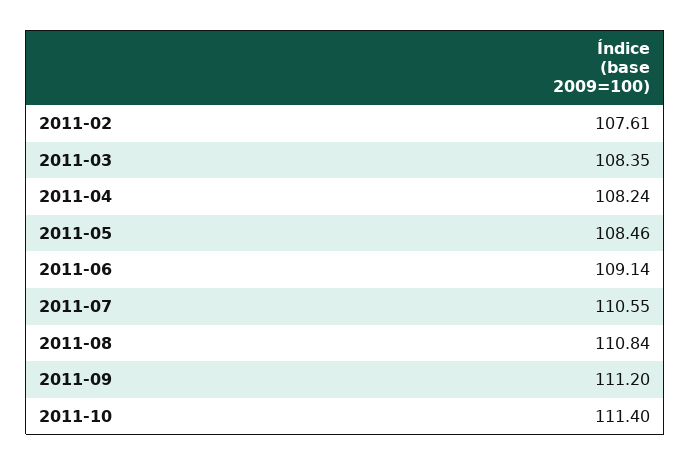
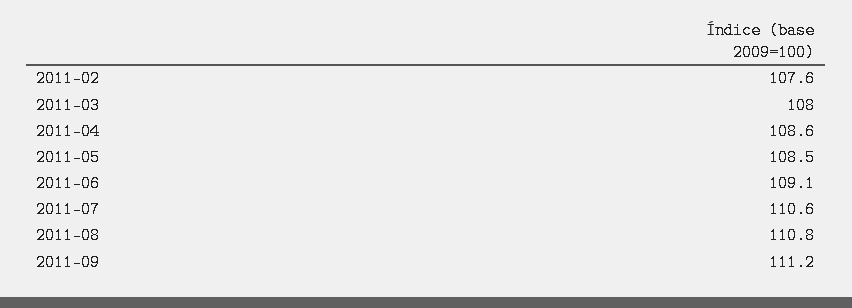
  {
    "2011-02": 107.61,
-   "2011-03": 108.35,
+   "2011-03": 108,
-   "2011-04": 108.24,
+   "2011-04": 108.6,
    "2011-05": 108.46,
    "2011-06": 109.14,
    "2011-07": 110.55,
    "2011-08": 110.84,
-   "2011-09": 111.2,
+   "2011-09": 111.2
-   "2011-10": 111.4
  }

